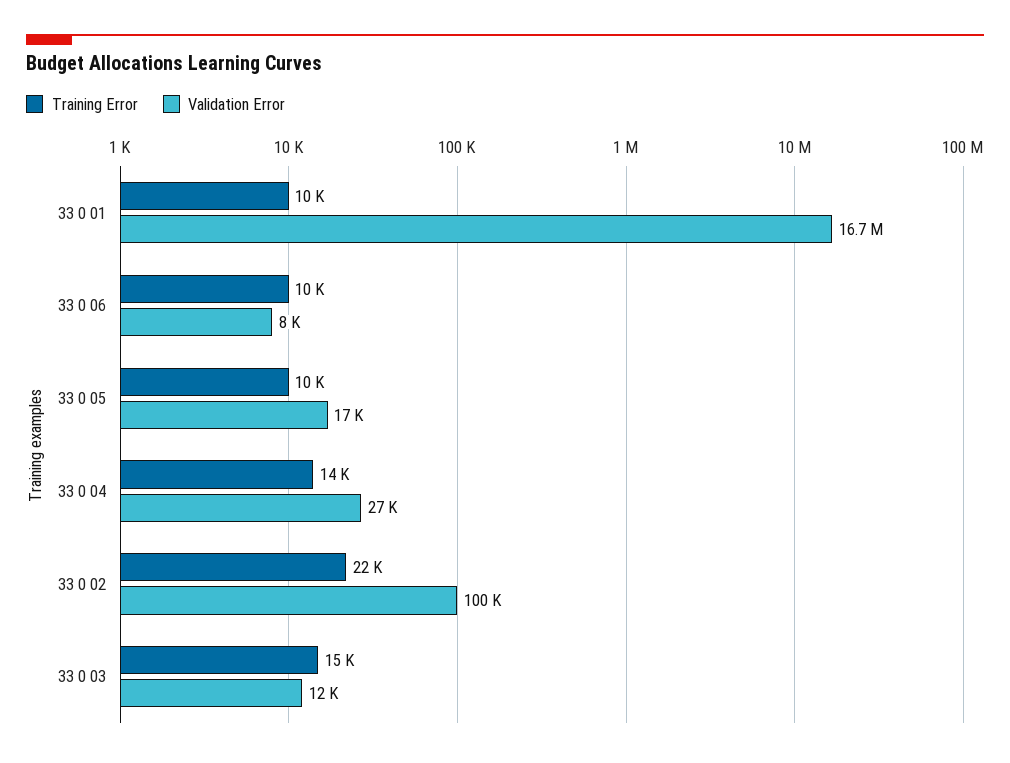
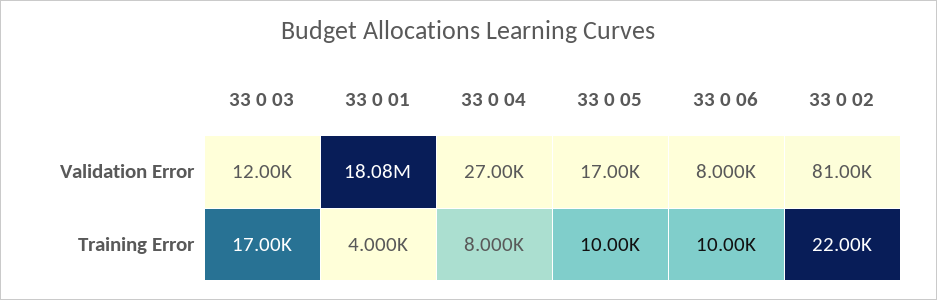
  {
    "Training Error": {
-     "33 0 01": 10000,
+     "33 0 01": 4000,
      "33 0 06": 10000,
      "33 0 05": 10000,
-     "33 0 04": 14000,
+     "33 0 04": 8000,
      "33 0 02": 22000,
-     "33 0 03": 15000
+     "33 0 03": 17000
    },
    "Validation Error": {
-     "33 0 01": 16700000,
+     "33 0 01": 18080000,
      "33 0 06": 8000,
      "33 0 05": 17000,
      "33 0 04": 27000,
-     "33 0 02": 100000,
+     "33 0 02": 81000,
      "33 0 03": 12000
    }
  }

